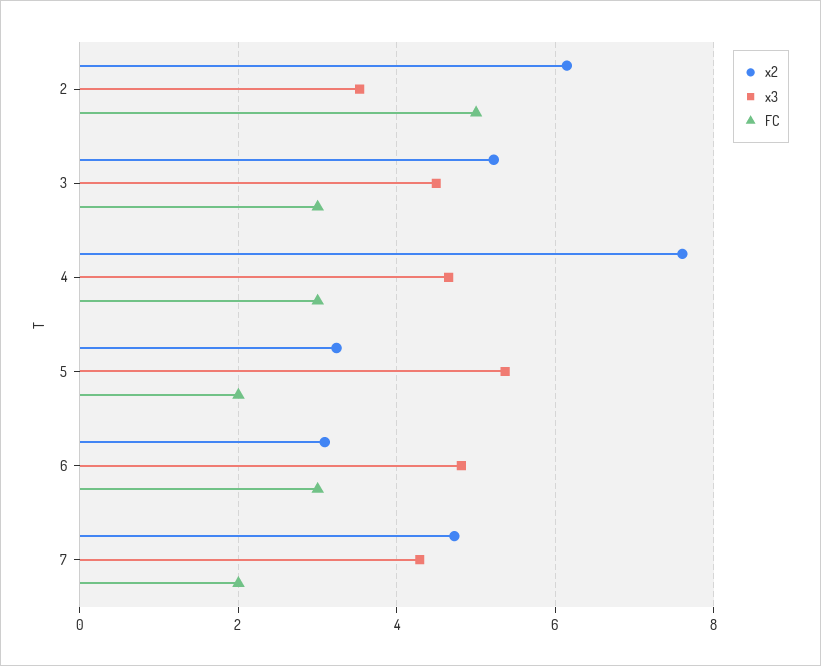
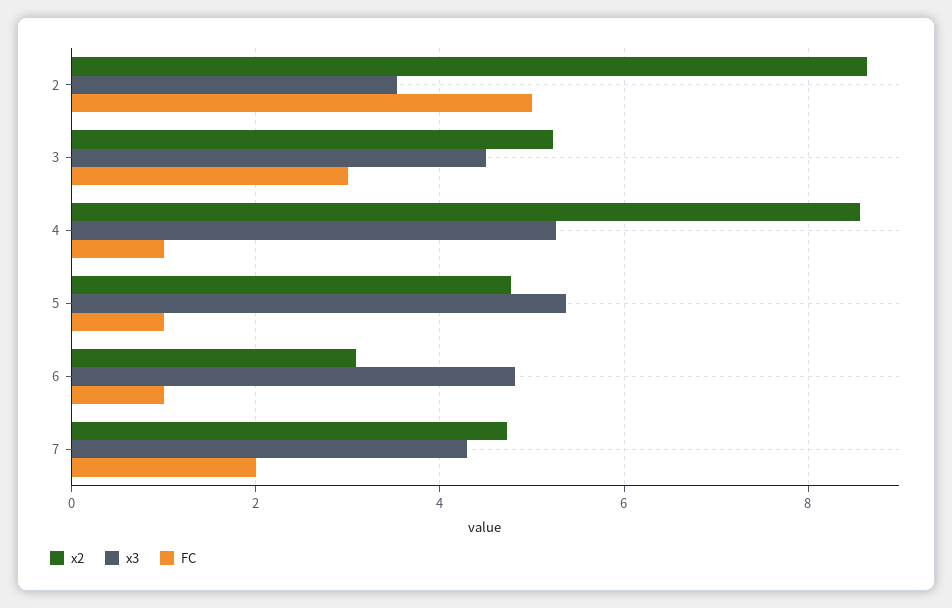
  {
    "x2": {
-     "2": 6.2,
+     "2": 8.6,
      "3": 5.2,
-     "4": 7.6,
+     "4": 8.6,
-     "5": 3.2,
+     "5": 4.8,
      "6": 3,
      "7": 4.8
    },
    "x3": {
      "2": 3.6,
      "3": 4.4,
-     "4": 4.6,
+     "4": 5.2,
      "5": 5.4,
      "6": 4.8,
      "7": 4.2
    },
    "FC": {
      "2": 5,
      "3": 3,
-     "4": 3,
+     "4": 1,
-     "5": 2,
+     "5": 1,
-     "6": 3,
+     "6": 1,
      "7": 2
    }
  }

